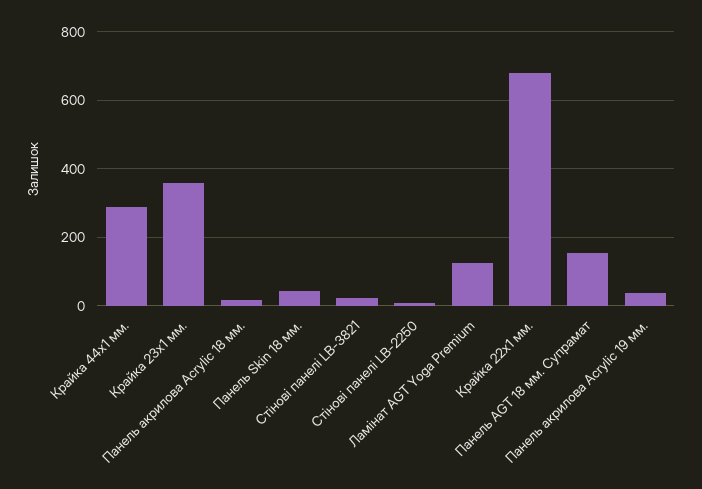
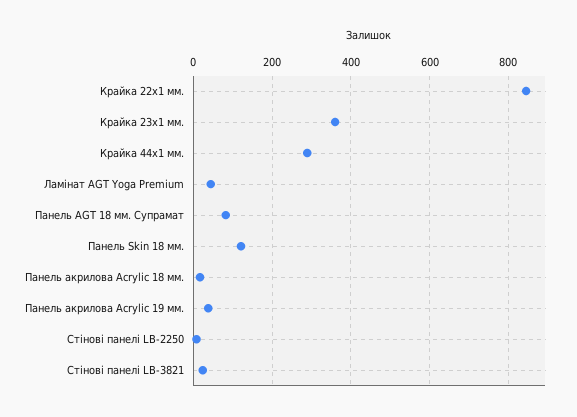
  {
    "Крайка 44x1 мм.": 280,
    "Крайка 23x1 мм.": 360,
    "Панель акрилова Acrylic 18 мм.": 20,
-   "Панель Skin 18 мм.": 40,
+   "Панель Skin 18 мм.": 120,
    "Стінові панелі LB-3821": 20,
    "Стінові панелі LB-2250": 0,
-   "Ламінат AGT Yoga Premium": 120,
+   "Ламінат AGT Yoga Premium": 40,
-   "Крайка 22x1 мм.": 680,
+   "Крайка 22x1 мм.": 840,
-   "Панель AGT 18 мм. Супрамат": 160,
+   "Панель AGT 18 мм. Супрамат": 80,
    "Панель акрилова Acrylic 19 мм.": 40
  }

